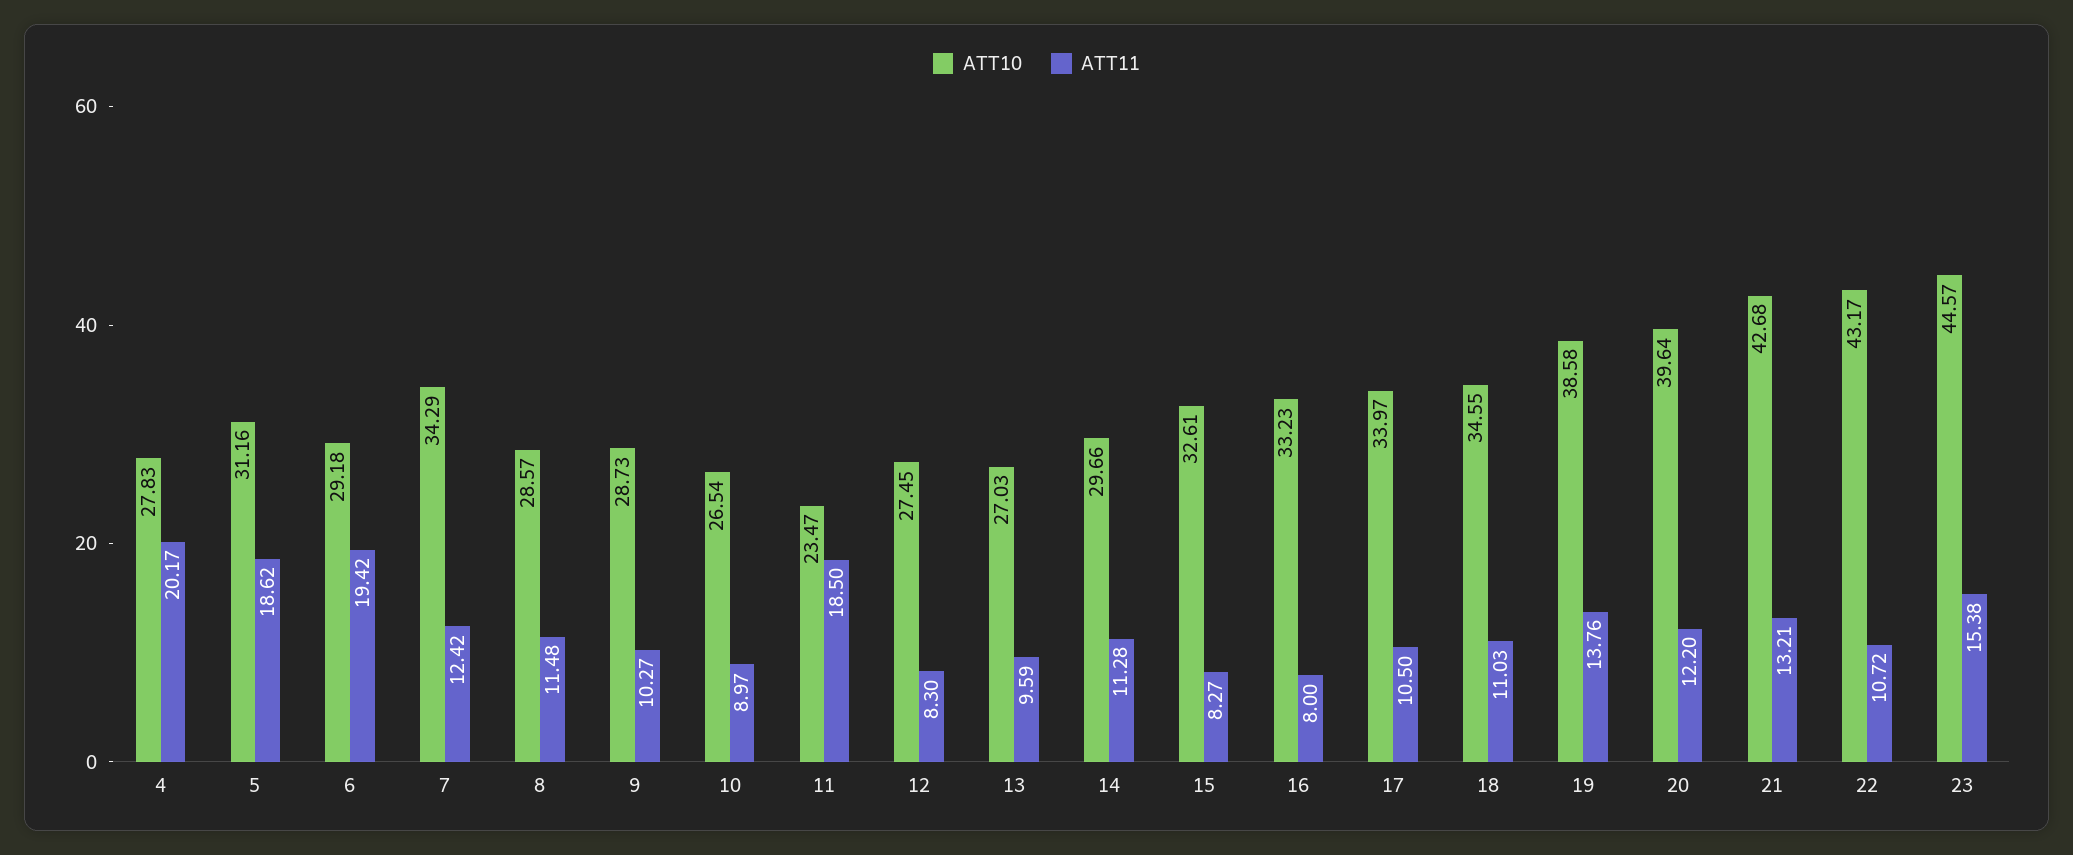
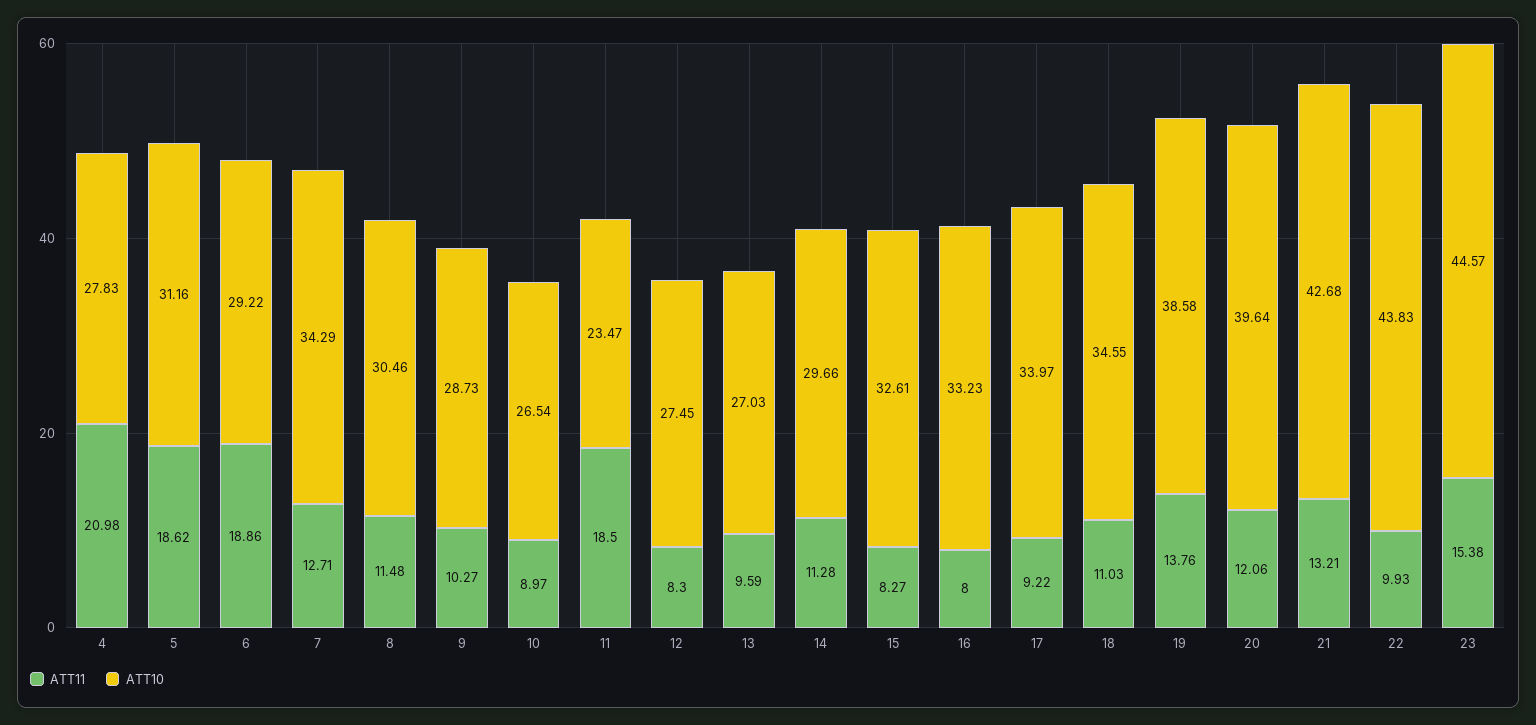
  {
    "ATT10": {
      "4": 27.83,
      "5": 31.16,
-     "6": 29.18,
+     "6": 29.22,
      "7": 34.29,
-     "8": 28.57,
+     "8": 30.46,
      "9": 28.73,
      "10": 26.54,
      "11": 23.47,
      "12": 27.45,
      "13": 27.03,
      "14": 29.66,
      "15": 32.61,
      "16": 33.23,
      "17": 33.97,
      "18": 34.55,
      "19": 38.58,
      "20": 39.64,
      "21": 42.68,
-     "22": 43.17,
+     "22": 43.83,
      "23": 44.57
    },
    "ATT11": {
-     "4": 20.17,
+     "4": 20.98,
      "5": 18.62,
-     "6": 19.42,
+     "6": 18.86,
-     "7": 12.42,
+     "7": 12.71,
      "8": 11.48,
      "9": 10.27,
      "10": 8.97,
      "11": 18.5,
      "12": 8.3,
      "13": 9.59,
      "14": 11.28,
      "15": 8.27,
      "16": 8,
-     "17": 10.5,
+     "17": 9.22,
      "18": 11.03,
      "19": 13.76,
-     "20": 12.2,
+     "20": 12.06,
      "21": 13.21,
-     "22": 10.72,
+     "22": 9.93,
      "23": 15.38
    }
  }

